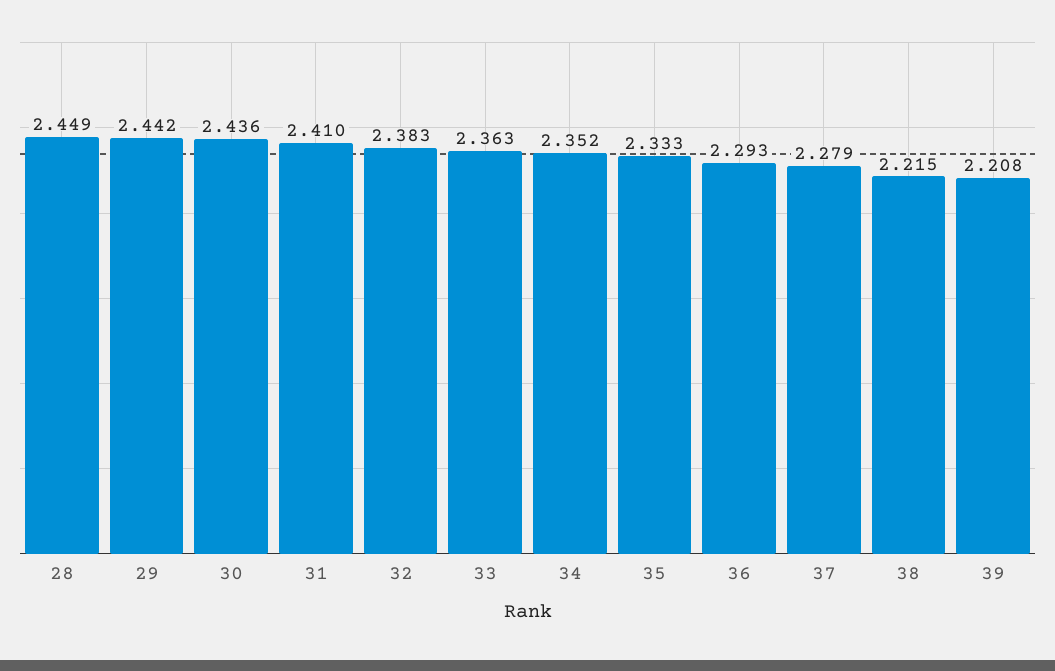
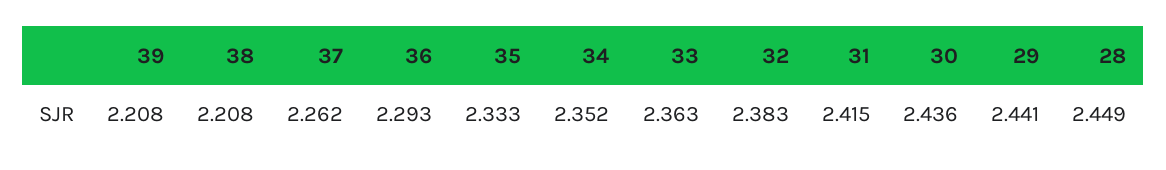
  {
    "28": 2.449,
-   "29": 2.442,
+   "29": 2.441,
    "30": 2.436,
-   "31": 2.41,
+   "31": 2.415,
    "32": 2.383,
    "33": 2.363,
    "34": 2.352,
    "35": 2.333,
    "36": 2.293,
-   "37": 2.279,
+   "37": 2.262,
-   "38": 2.215,
+   "38": 2.208,
    "39": 2.208
  }

